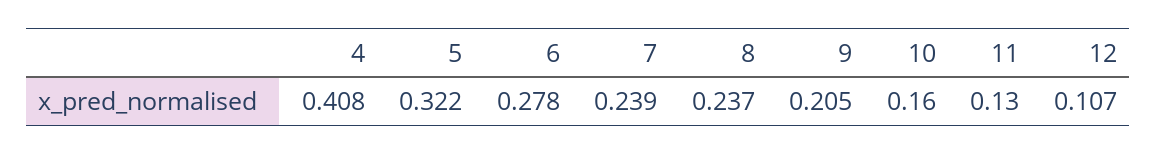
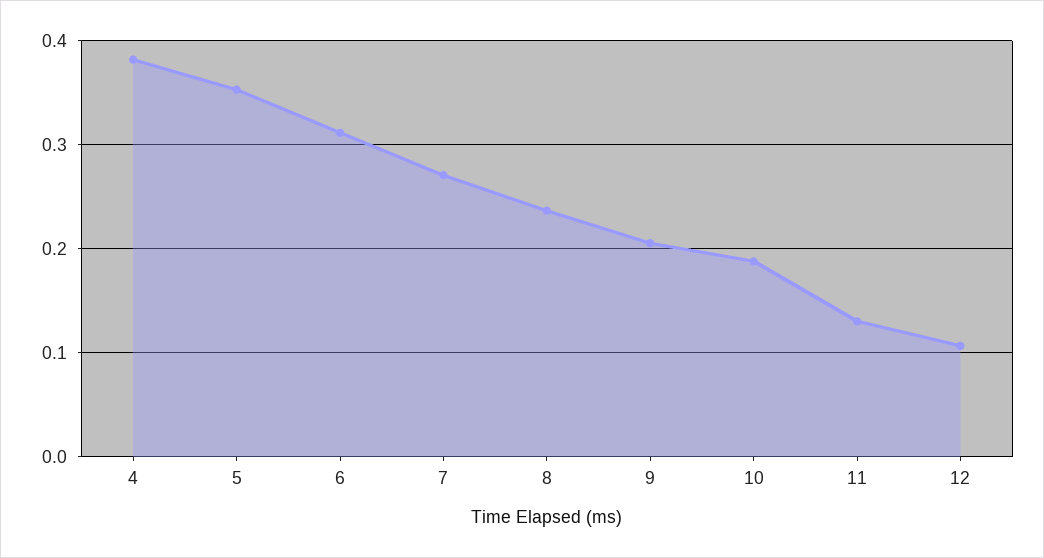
  {
-   "4": 0.408,
+   "4": 0.38,
-   "5": 0.322,
+   "5": 0.35,
-   "6": 0.278,
+   "6": 0.31,
-   "7": 0.239,
+   "7": 0.27,
    "8": 0.237,
    "9": 0.205,
-   "10": 0.16,
+   "10": 0.19,
    "11": 0.13,
    "12": 0.107
  }

